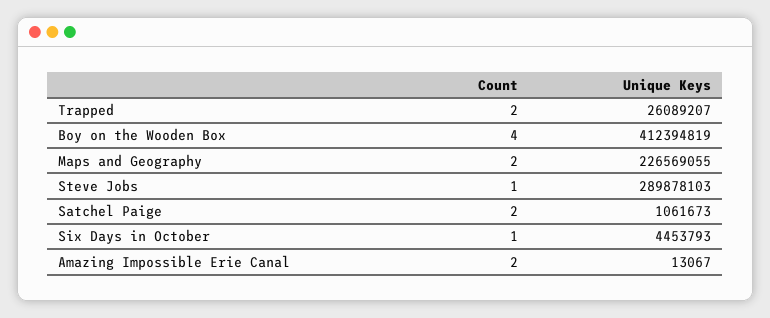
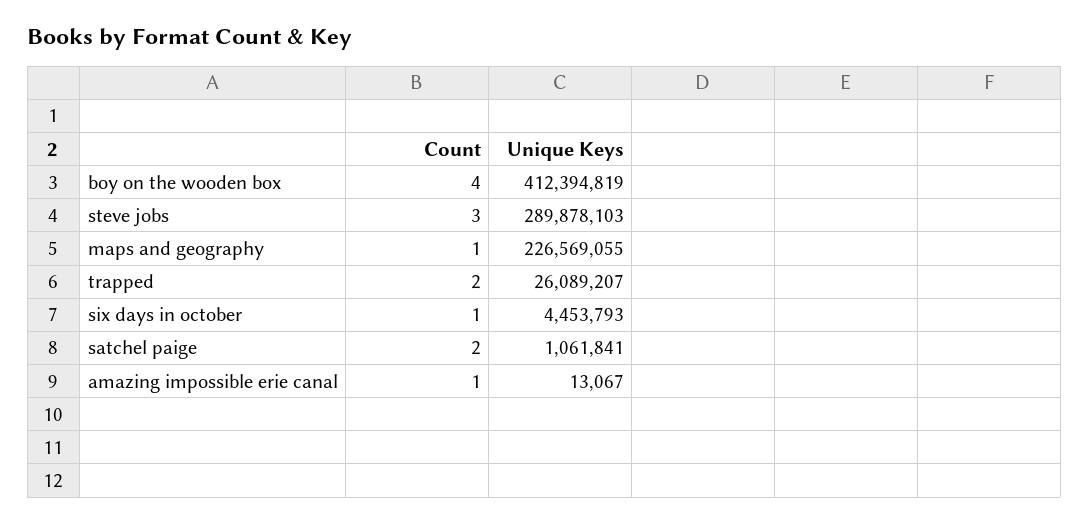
  {
    "Count": {
      "Trapped": 2,
      "Boy on the Wooden Box": 4,
-     "Maps and Geography": 2,
+     "Maps and Geography": 1,
-     "Steve Jobs": 1,
+     "Steve Jobs": 3,
      "Satchel Paige": 2,
      "Six Days in October": 1,
-     "Amazing Impossible Erie Canal": 2
+     "Amazing Impossible Erie Canal": 1
    },
    "Unique Keys": {
      "Trapped": 26089207,
      "Boy on the Wooden Box": 412394819,
      "Maps and Geography": 226569055,
      "Steve Jobs": 289878103,
-     "Satchel Paige": 1061673,
+     "Satchel Paige": 1061841,
      "Six Days in October": 4453793,
      "Amazing Impossible Erie Canal": 13067
    }
  }

